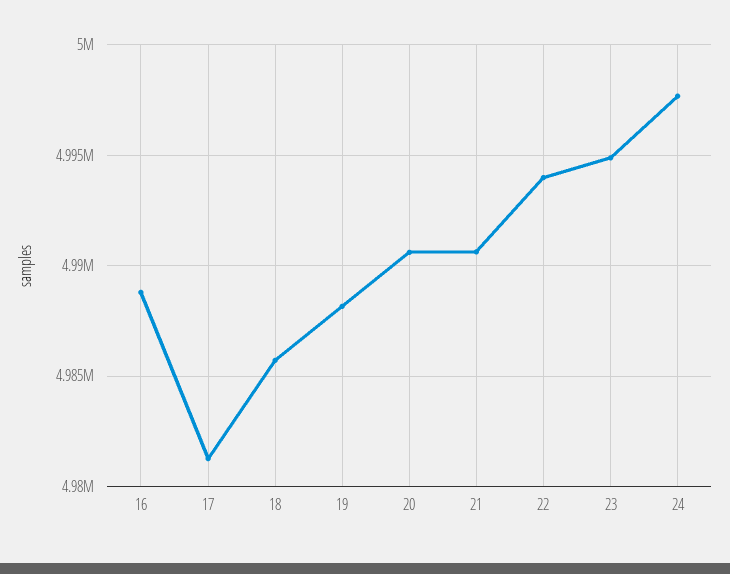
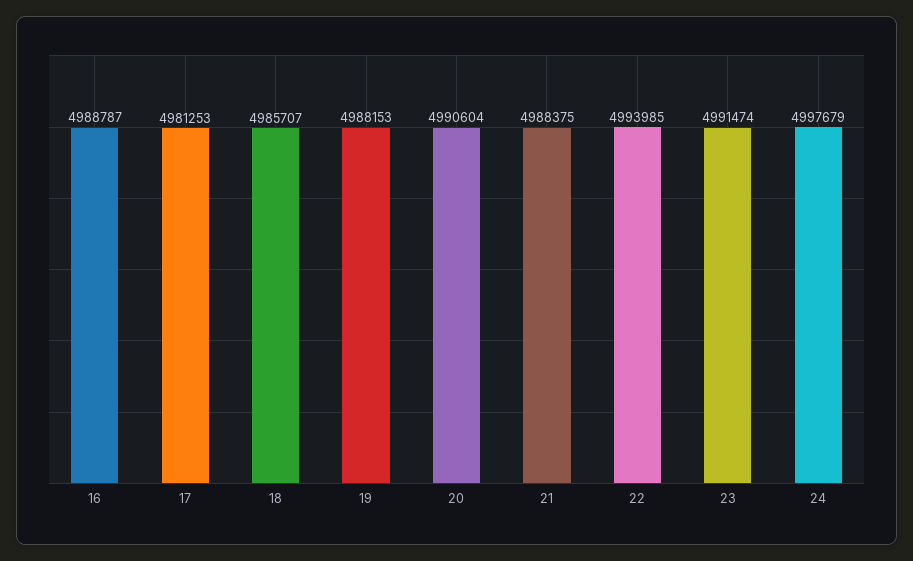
  {
    "16": 4988787,
    "17": 4981253,
    "18": 4985707,
    "19": 4988153,
    "20": 4990604,
-   "21": 4990500,
+   "21": 4988375,
    "22": 4993985,
-   "23": 4995000,
+   "23": 4991474,
    "24": 4997679
  }

